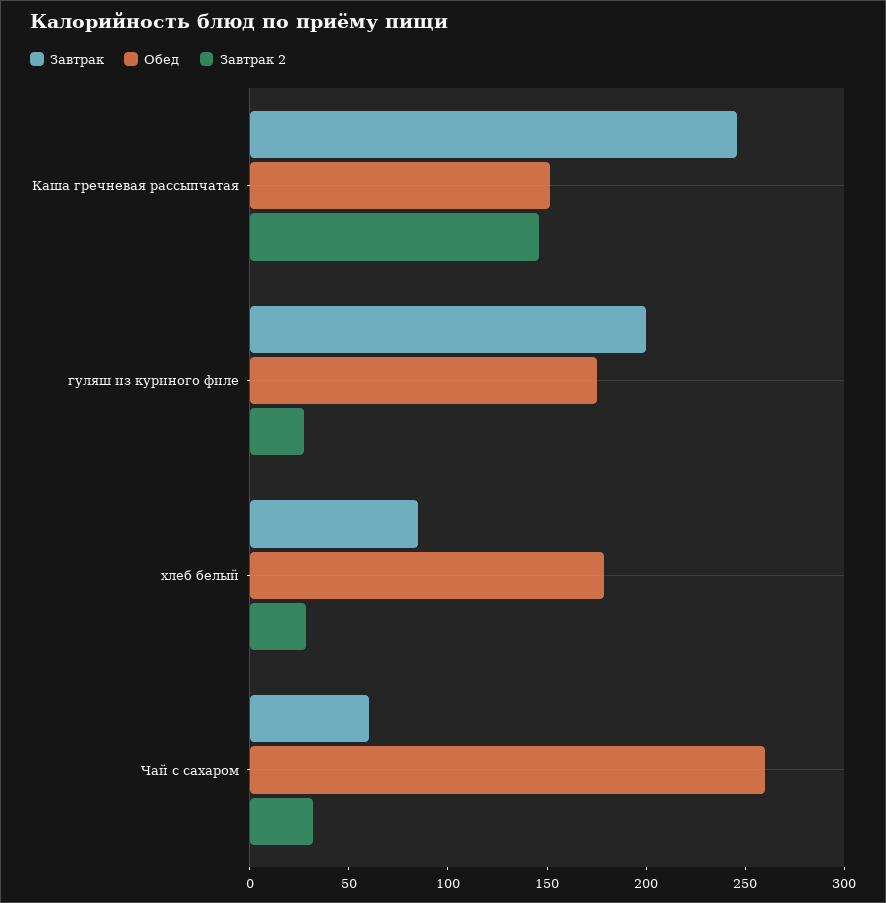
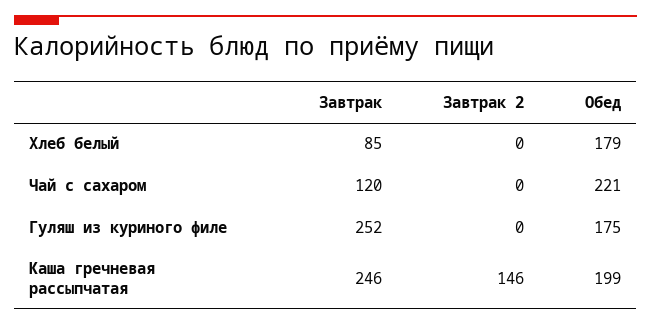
  {
    "Завтрак": {
      "Каша гречневая рассыпчатая": 246,
-     "гуляш из куриного филе": 200,
+     "гуляш из куриного филе": 252,
      "хлеб белый": 85,
-     "Чай с сахаром": 60
+     "Чай с сахаром": 120
    },
    "Обед": {
-     "Каша гречневая рассыпчатая": 150,
+     "Каша гречневая рассыпчатая": 199,
      "гуляш из куриного филе": 175,
      "хлеб белый": 179,
-     "Чай с сахаром": 260
+     "Чай с сахаром": 221
    },
    "Завтрак 2": {
      "Каша гречневая рассыпчатая": 146,
-     "гуляш из куриного филе": 30,
+     "гуляш из куриного филе": 0,
-     "хлеб белый": 30,
+     "хлеб белый": 0,
-     "Чай с сахаром": 30
+     "Чай с сахаром": 0
    }
  }

